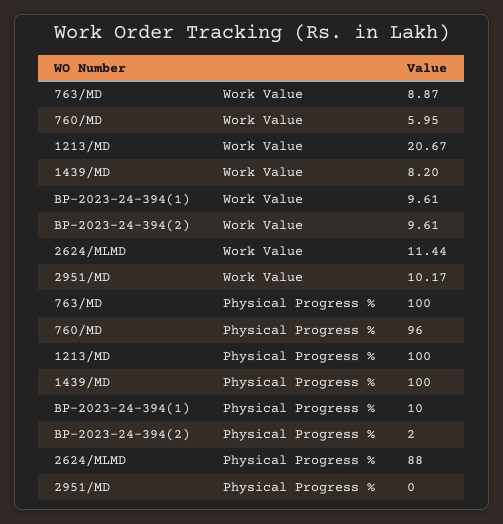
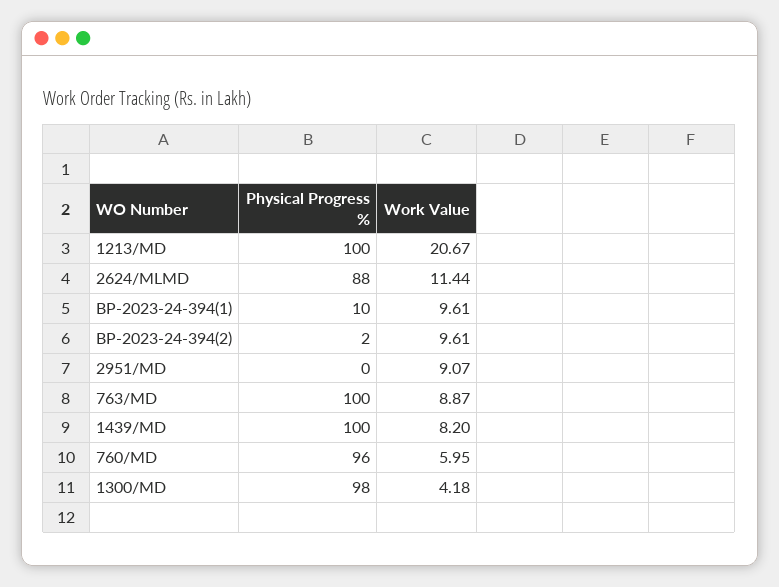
  {
    "763/MD": {
      "Work Value": 8.87,
      "Physical Progress %": 100
    },
    "760/MD": {
      "Work Value": 5.95,
      "Physical Progress %": 96
    },
    "1213/MD": {
      "Work Value": 20.67,
      "Physical Progress %": 100
    },
    "1439/MD": {
      "Work Value": 8.2,
      "Physical Progress %": 100
    },
    "BP-2023-24-394(1)": {
      "Work Value": 9.61,
      "Physical Progress %": 10
    },
    "BP-2023-24-394(2)": {
      "Work Value": 9.61,
      "Physical Progress %": 2
    },
    "2624/MLMD": {
      "Work Value": 11.44,
      "Physical Progress %": 88
    },
    "2951/MD": {
-     "Work Value": 10.17,
+     "Work Value": 9.07,
      "Physical Progress %": 0
-   }
+   },
+   "1300/MD": {
+     "Physical Progress %": 98,
+     "Work Value": 4.18
+   }
  }

